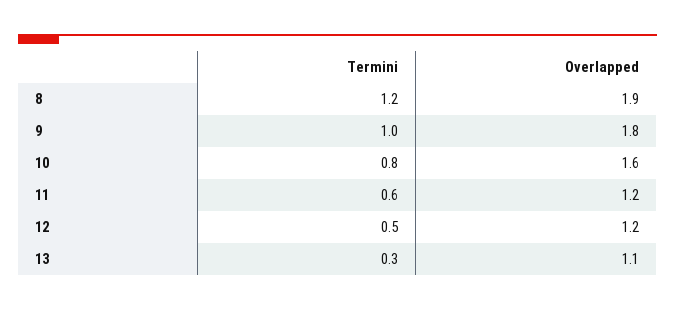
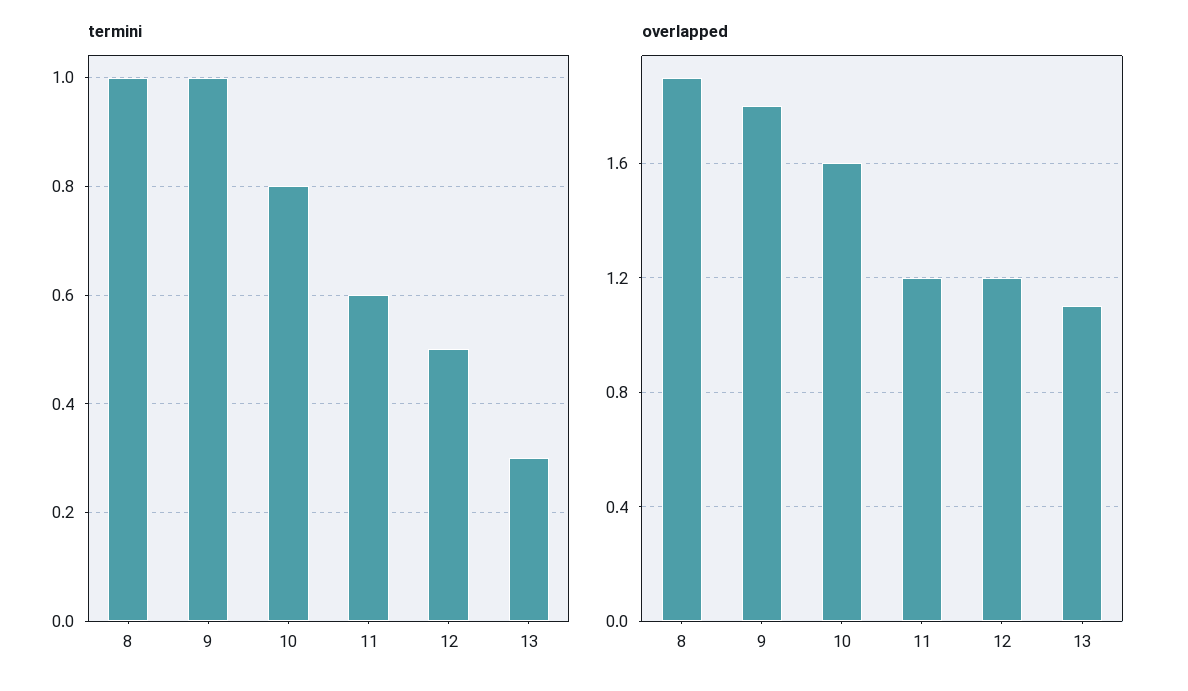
  {
    "Termini": {
-     "8": 1.2,
+     "8": 1,
      "9": 1,
      "10": 0.8,
      "11": 0.6,
      "12": 0.5,
      "13": 0.3
    },
    "Overlapped": {
      "8": 1.9,
      "9": 1.8,
      "10": 1.6,
      "11": 1.2,
      "12": 1.2,
      "13": 1.1
    }
  }

